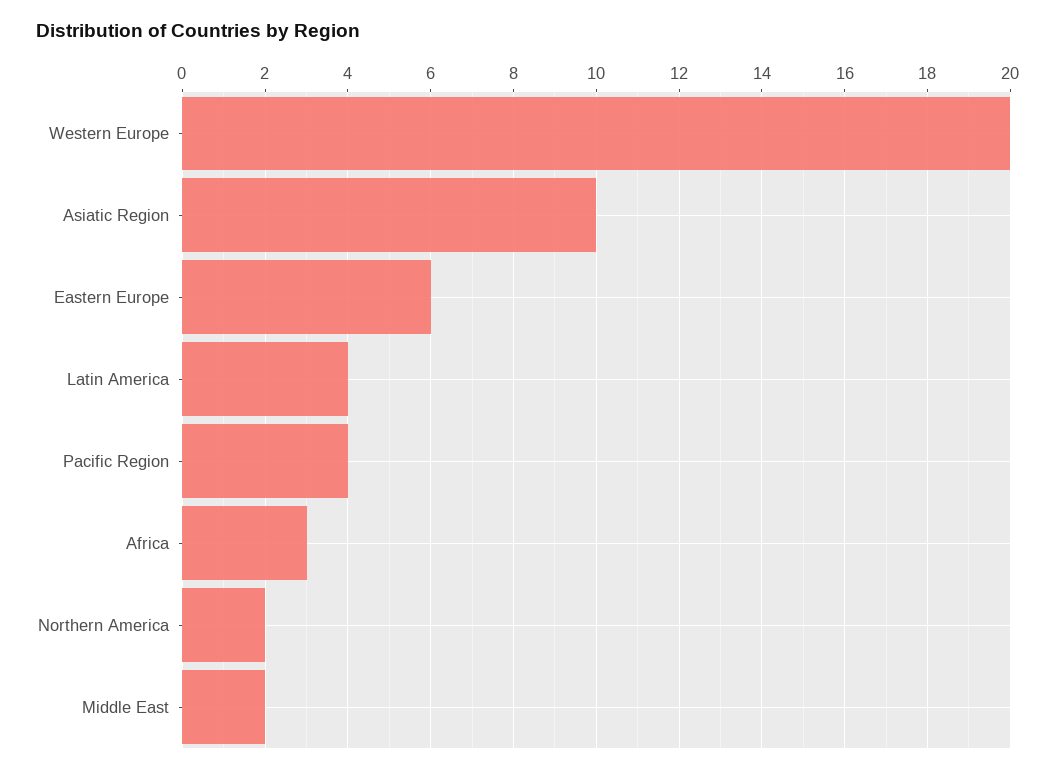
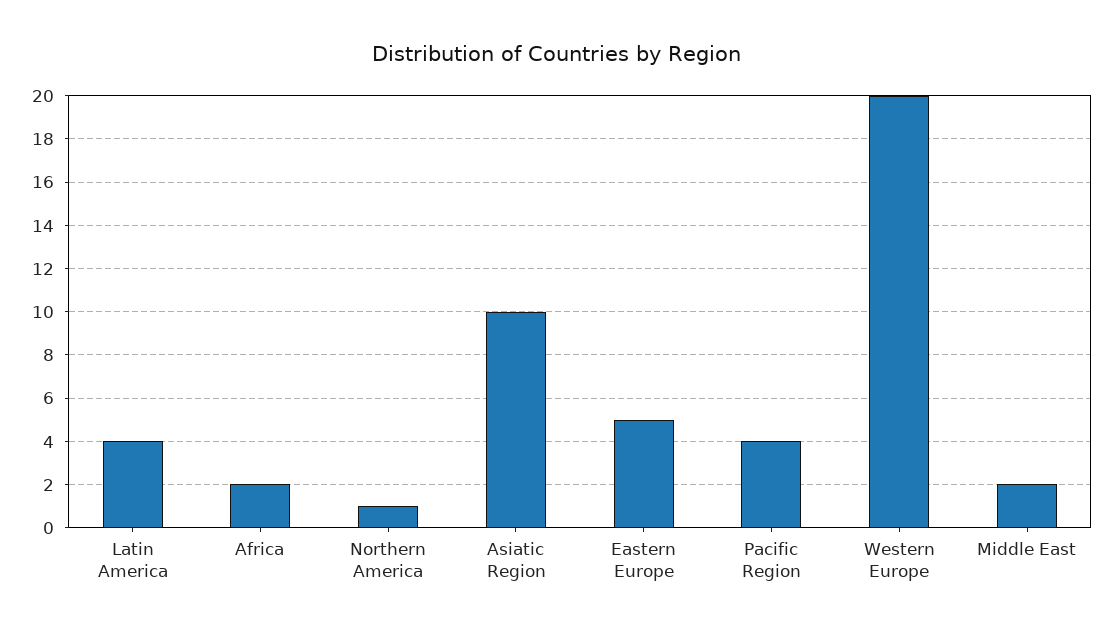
  {
    "Western Europe": 20,
    "Asiatic Region": 10,
-   "Eastern Europe": 6,
+   "Eastern Europe": 5,
    "Latin America": 4,
    "Pacific Region": 4,
-   "Africa": 3,
+   "Africa": 2,
-   "Northern America": 2,
+   "Northern America": 1,
    "Middle East": 2
  }

